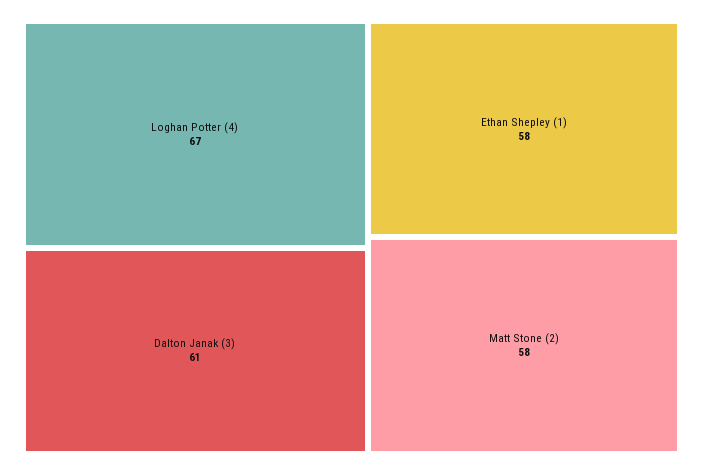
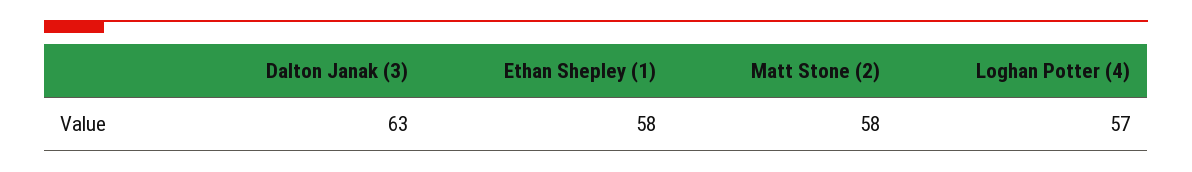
  {
-   "Loghan Potter (4)": 67,
+   "Loghan Potter (4)": 57,
-   "Dalton Janak (3)": 61,
+   "Dalton Janak (3)": 63,
    "Ethan Shepley (1)": 58,
    "Matt Stone (2)": 58
  }

